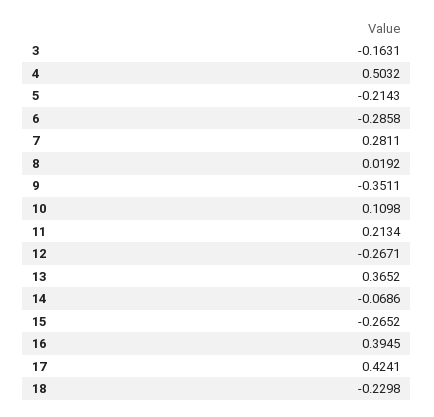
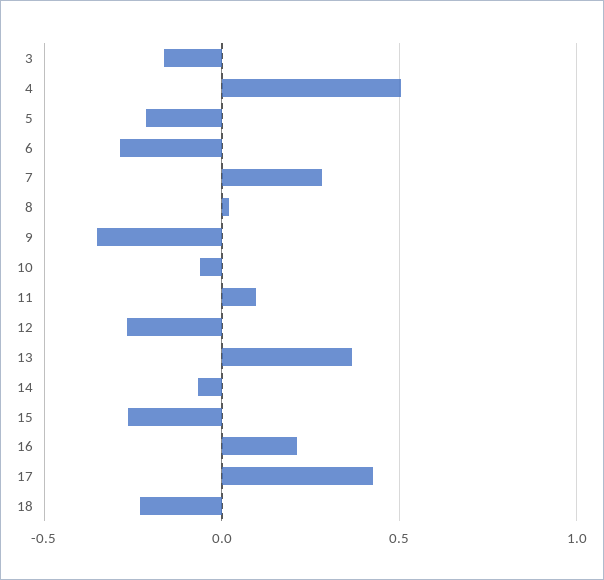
  {
    "3": -0.1631,
    "4": 0.5032,
    "5": -0.2143,
    "6": -0.2858,
    "7": 0.2811,
    "8": 0.0192,
    "9": -0.3511,
-   "10": 0.1098,
+   "10": -0.05,
-   "11": 0.2134,
+   "11": 0.1,
    "12": -0.2671,
    "13": 0.3652,
    "14": -0.0686,
    "15": -0.2652,
-   "16": 0.3945,
+   "16": 0.2,
    "17": 0.4241,
    "18": -0.2298
  }

